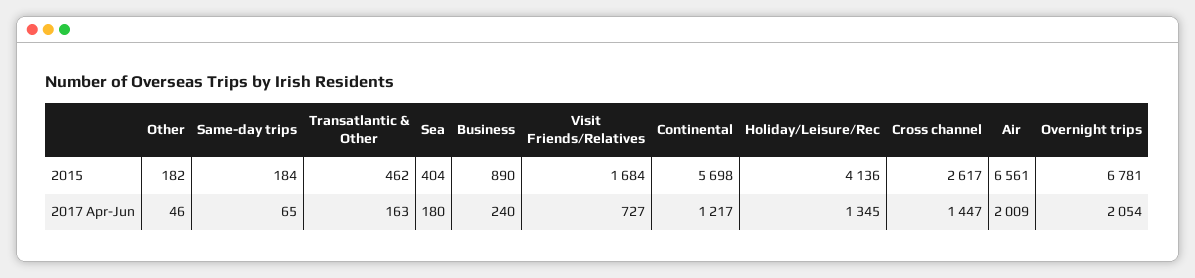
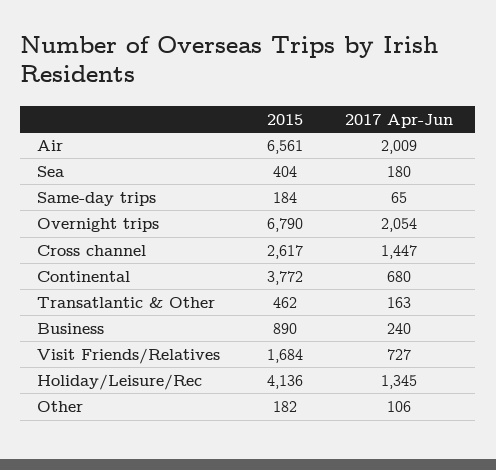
  {
    "Other": {
      "2015": 182,
-     "2017 Apr-Jun": 46
+     "2017 Apr-Jun": 106
    },
    "Same-day trips": {
      "2015": 184,
      "2017 Apr-Jun": 65
    },
    "Transatlantic & Other": {
      "2015": 462,
      "2017 Apr-Jun": 163
    },
    "Sea": {
      "2015": 404,
      "2017 Apr-Jun": 180
    },
    "Business": {
      "2015": 890,
      "2017 Apr-Jun": 240
    },
    "Visit Friends/Relatives": {
      "2015": 1684,
      "2017 Apr-Jun": 727
    },
    "Continental": {
-     "2015": 5698,
+     "2015": 3772,
-     "2017 Apr-Jun": 1217
+     "2017 Apr-Jun": 680
    },
    "Holiday/Leisure/Rec": {
      "2015": 4136,
      "2017 Apr-Jun": 1345
    },
    "Cross channel": {
      "2015": 2617,
      "2017 Apr-Jun": 1447
    },
    "Air": {
      "2015": 6561,
      "2017 Apr-Jun": 2009
    },
    "Overnight trips": {
-     "2015": 6781,
+     "2015": 6790,
      "2017 Apr-Jun": 2054
    }
  }

